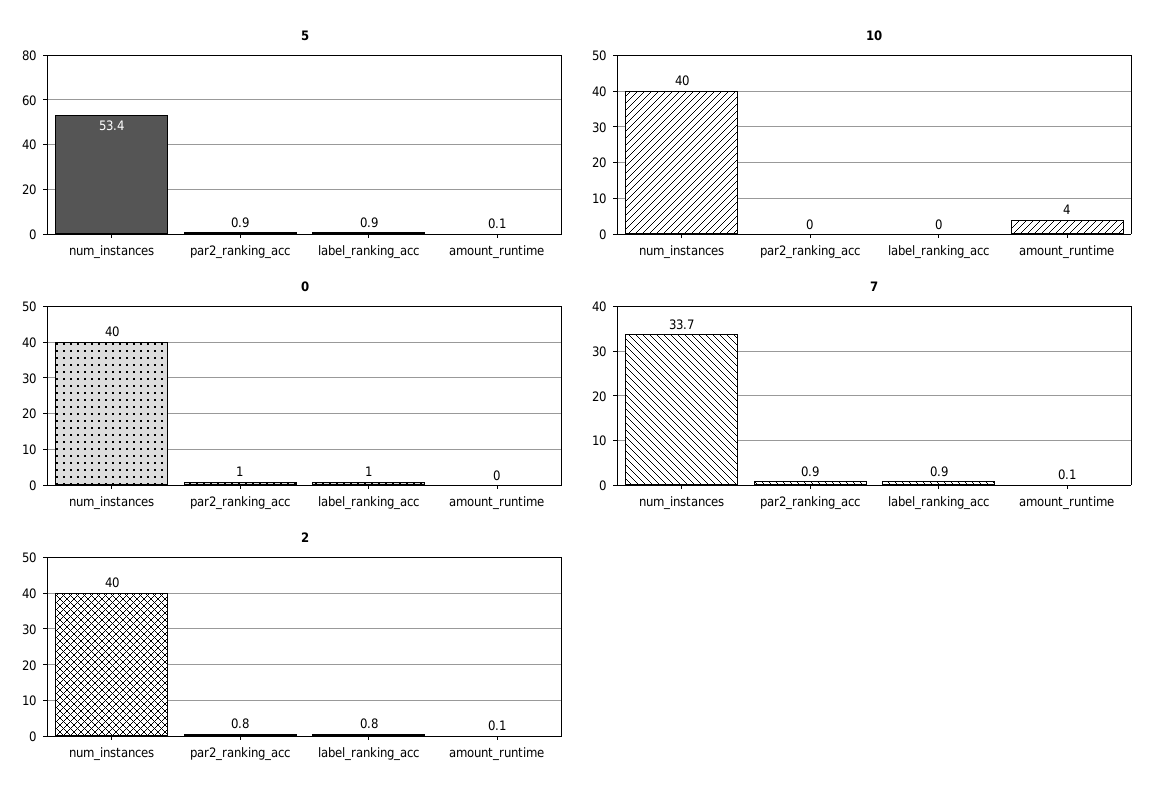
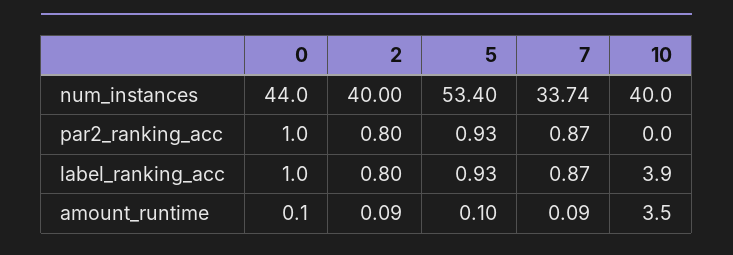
  {
    "5": {
      "num_instances": 53.4,
      "par2_ranking_acc": 0.93,
      "label_ranking_acc": 0.93,
      "amount_runtime": 0.1
    },
    "10": {
      "num_instances": 40,
      "par2_ranking_acc": 0,
-     "label_ranking_acc": 0,
+     "label_ranking_acc": 3.9,
      "amount_runtime": 3.5
    },
    "0": {
-     "num_instances": 40,
+     "num_instances": 44,
      "par2_ranking_acc": 1,
      "label_ranking_acc": 1,
      "amount_runtime": 0.1
    },
    "7": {
      "num_instances": 33.74,
      "par2_ranking_acc": 0.87,
      "label_ranking_acc": 0.87,
      "amount_runtime": 0.09
    },
    "2": {
      "num_instances": 40,
      "par2_ranking_acc": 0.8,
      "label_ranking_acc": 0.8,
      "amount_runtime": 0.09
    }
  }

